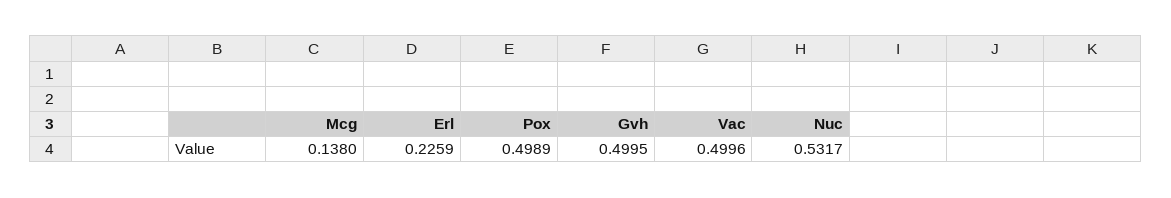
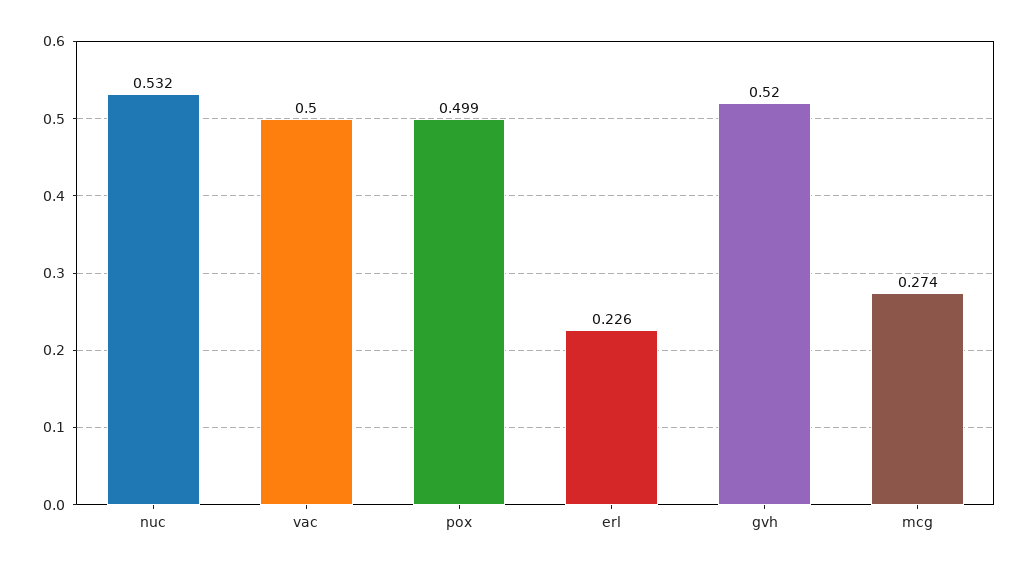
  {
-   "Mcg": 0.138,
+   "Mcg": 0.274,
    "Erl": 0.2259,
    "Pox": 0.4989,
-   "Gvh": 0.4995,
+   "Gvh": 0.52,
    "Vac": 0.4996,
    "Nuc": 0.5317
  }

